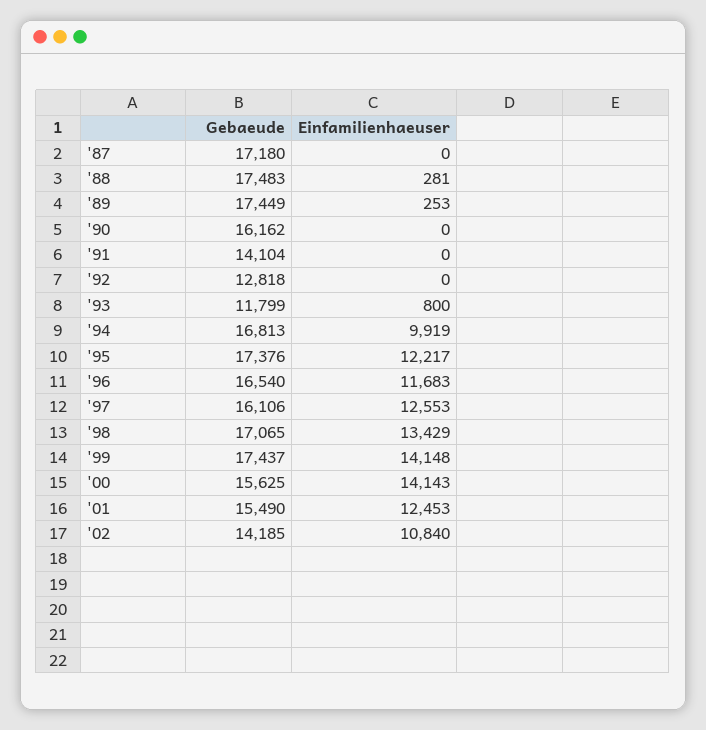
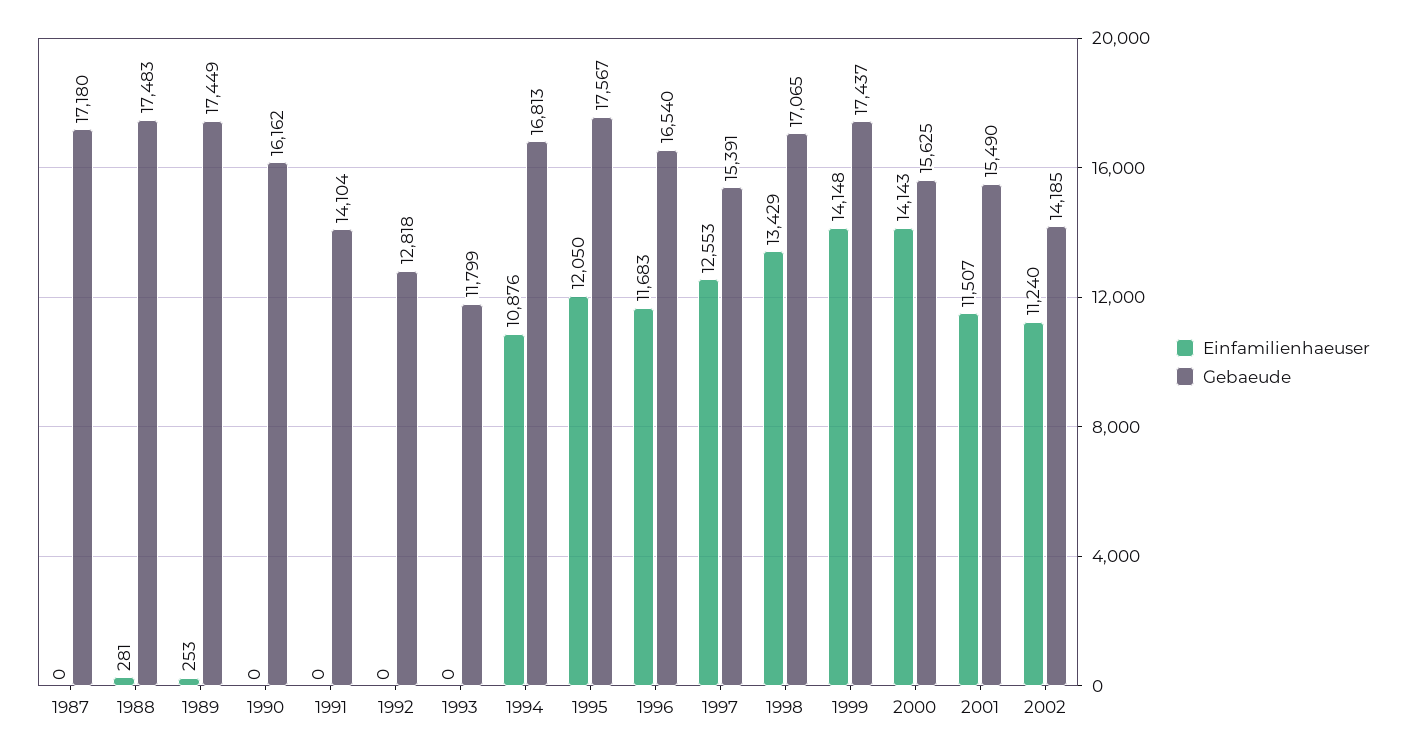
  {
    "Gebaeude": {
      "'87": 17180,
      "'88": 17483,
      "'89": 17449,
      "'90": 16162,
      "'91": 14104,
      "'92": 12818,
      "'93": 11799,
      "'94": 16813,
-     "'95": 17376,
+     "'95": 17567,
      "'96": 16540,
-     "'97": 16106,
+     "'97": 15391,
      "'98": 17065,
      "'99": 17437,
      "'00": 15625,
      "'01": 15490,
      "'02": 14185
    },
    "Einfamilienhaeuser": {
      "'87": 0,
      "'88": 281,
      "'89": 253,
      "'90": 0,
      "'91": 0,
      "'92": 0,
-     "'93": 800,
+     "'93": 0,
-     "'94": 9919,
+     "'94": 10876,
-     "'95": 12217,
+     "'95": 12050,
      "'96": 11683,
      "'97": 12553,
      "'98": 13429,
      "'99": 14148,
      "'00": 14143,
-     "'01": 12453,
+     "'01": 11507,
-     "'02": 10840
+     "'02": 11240
    }
  }

